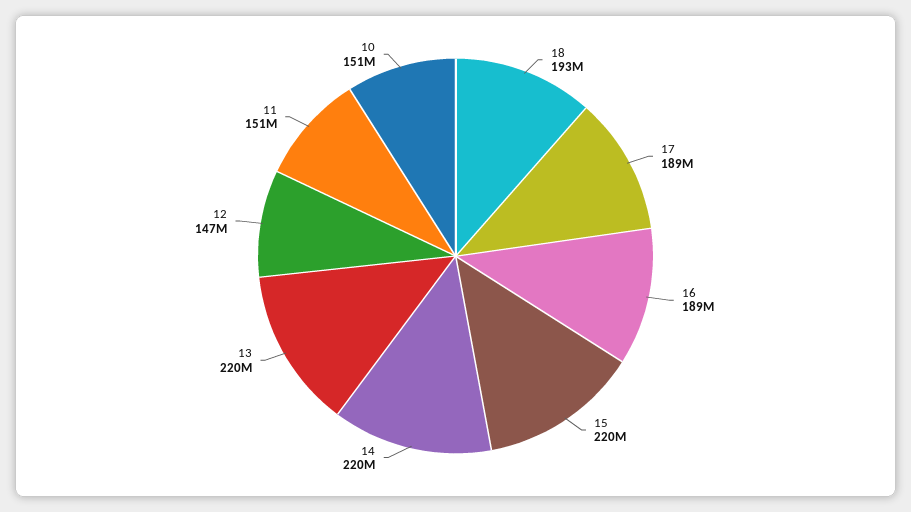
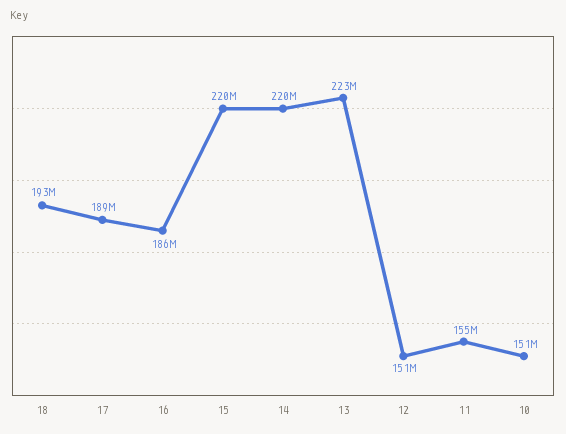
  {
    "18": 193000000,
    "17": 189000000,
-   "16": 189000000,
+   "16": 186000000,
    "15": 220000000,
    "14": 220000000,
-   "13": 220000000,
+   "13": 223000000,
-   "12": 147000000,
+   "12": 151000000,
-   "11": 151000000,
+   "11": 155000000,
    "10": 151000000
  }

